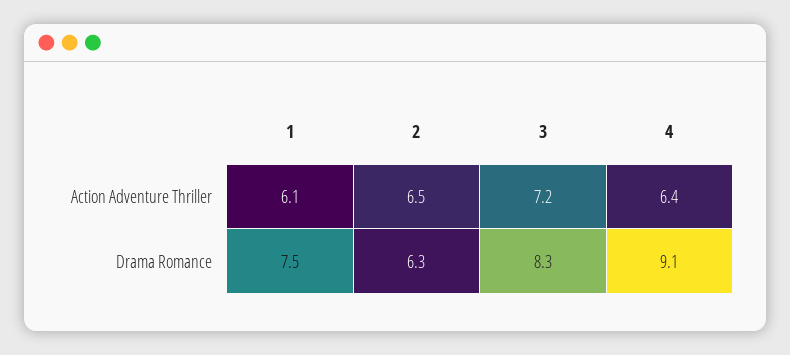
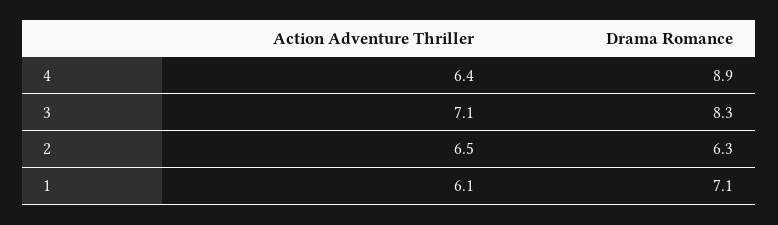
  {
    "1": {
      "Action Adventure Thriller": 6.1,
-     "Drama Romance": 7.5
+     "Drama Romance": 7.1
    },
    "2": {
      "Action Adventure Thriller": 6.5,
      "Drama Romance": 6.3
    },
    "3": {
-     "Action Adventure Thriller": 7.2,
+     "Action Adventure Thriller": 7.1,
      "Drama Romance": 8.3
    },
    "4": {
      "Action Adventure Thriller": 6.4,
-     "Drama Romance": 9.1
+     "Drama Romance": 8.9
    }
  }

